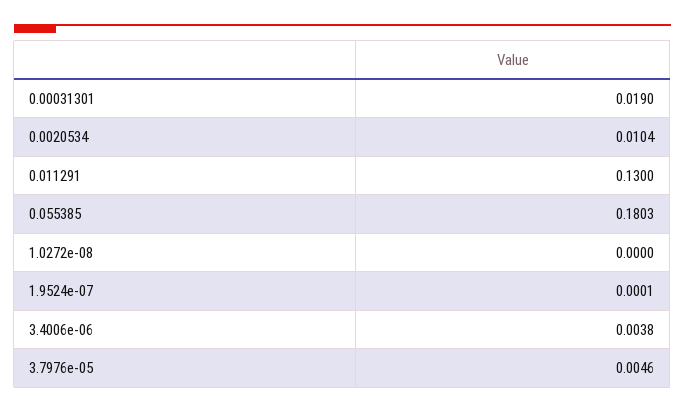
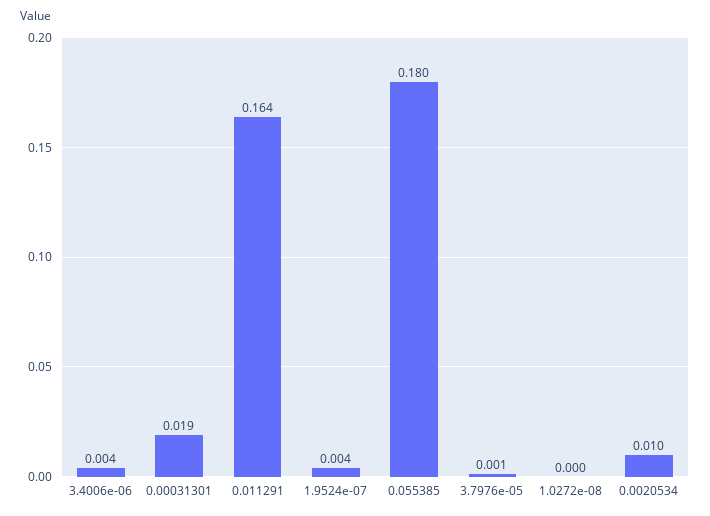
  {
    "0.00031301": 0.019,
    "0.0020534": 0.0104,
-   "0.011291": 0.13,
+   "0.011291": 0.164,
    "0.055385": 0.1803,
    "1.0272e-08": 0,
-   "1.9524e-07": 0.0001,
+   "1.9524e-07": 0.004,
    "3.4006e-06": 0.0038,
-   "3.7976e-05": 0.0046
+   "3.7976e-05": 0.001
  }

